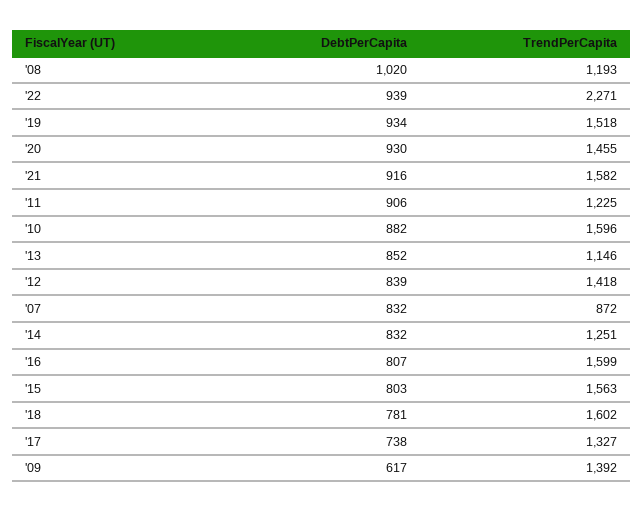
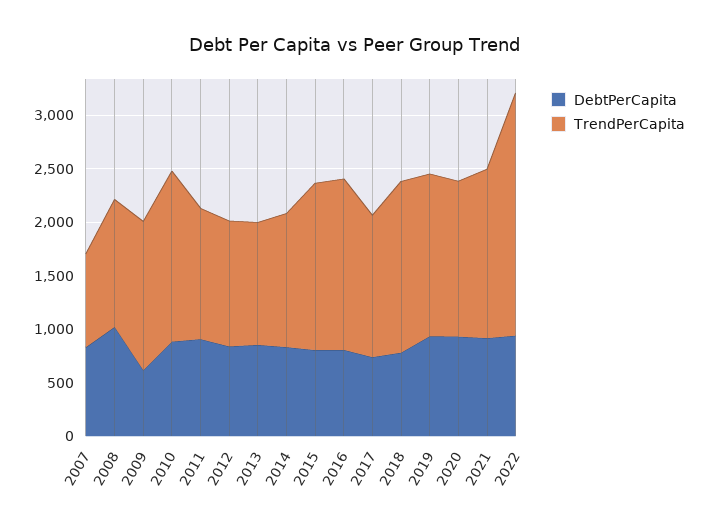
  {
    "DebtPerCapita": {
      "'08": 1020,
      "'22": 939,
      "'19": 934,
      "'20": 930,
      "'21": 916,
      "'11": 906,
      "'10": 882,
      "'13": 852,
      "'12": 839,
      "'07": 832,
      "'14": 832,
      "'16": 807,
      "'15": 803,
      "'18": 781,
      "'17": 738,
      "'09": 617
    },
    "TrendPerCapita": {
      "'08": 1193,
      "'22": 2271,
      "'19": 1518,
      "'20": 1455,
      "'21": 1582,
      "'11": 1225,
      "'10": 1596,
      "'13": 1146,
-     "'12": 1418,
+     "'12": 1200,
      "'07": 872,
      "'14": 1251,
      "'16": 1599,
      "'15": 1563,
      "'18": 1602,
      "'17": 1327,
      "'09": 1392
    }
  }

